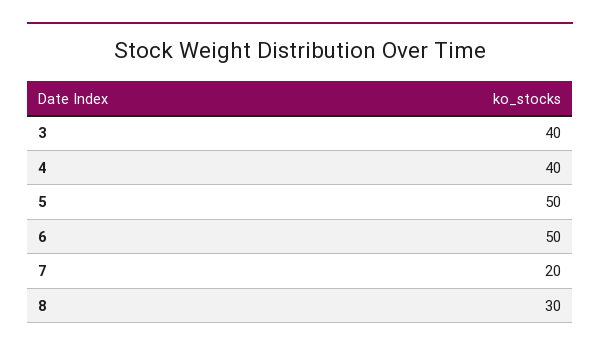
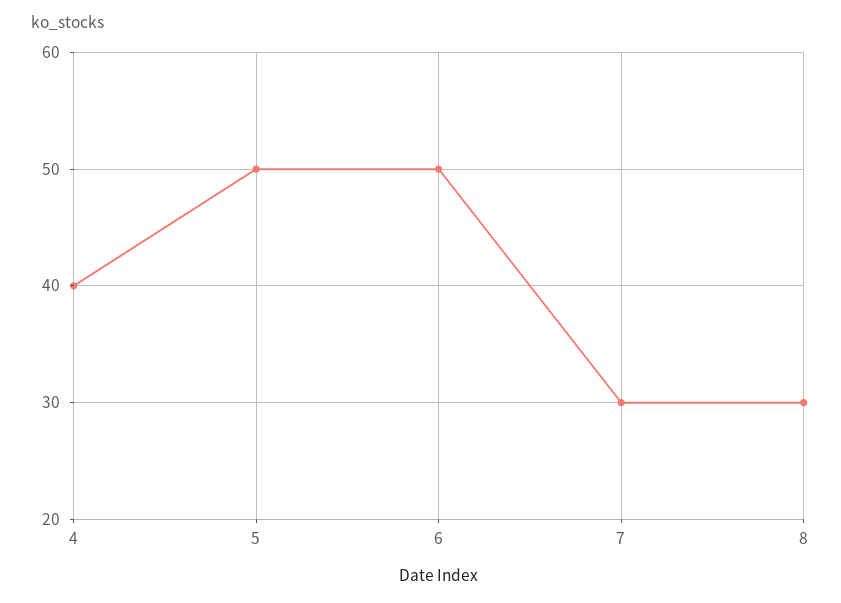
  {
-   "3": 40,
    "4": 40,
    "5": 50,
    "6": 50,
-   "7": 20,
+   "7": 30,
    "8": 30
  }

